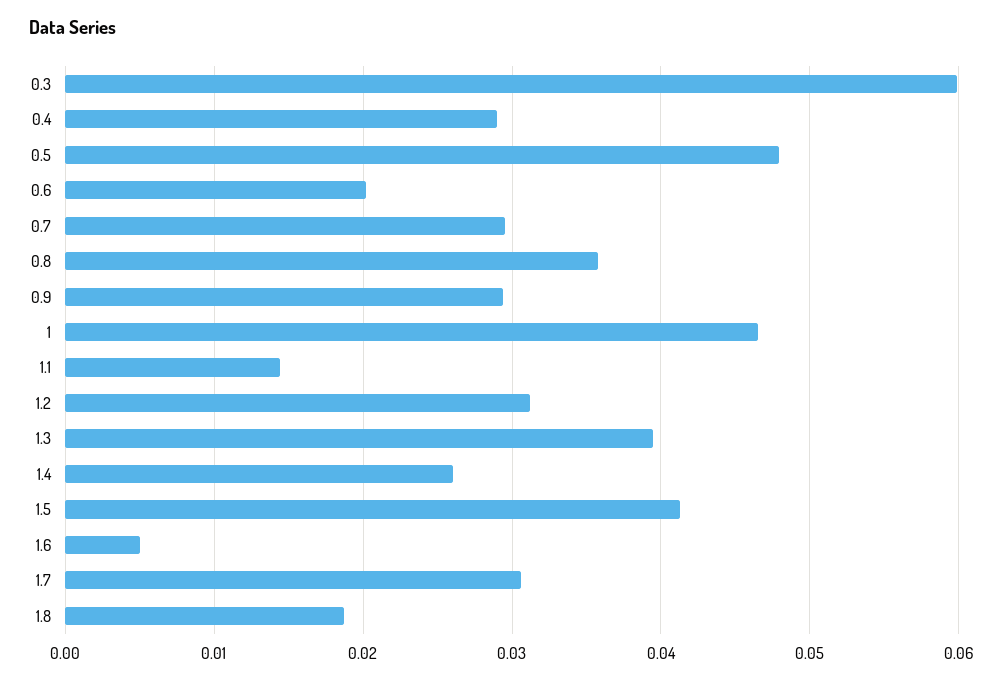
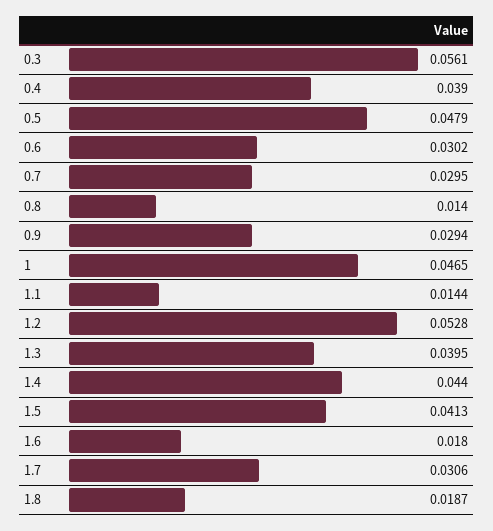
  {
-   "0.3": 0.06,
+   "0.3": 0.0561,
-   "0.4": 0.029,
+   "0.4": 0.039,
    "0.5": 0.0479,
-   "0.6": 0.02,
+   "0.6": 0.0302,
    "0.7": 0.0295,
-   "0.8": 0.036,
+   "0.8": 0.014,
    "0.9": 0.0294,
    "1": 0.0465,
    "1.1": 0.0144,
-   "1.2": 0.031,
+   "1.2": 0.0528,
    "1.3": 0.0395,
-   "1.4": 0.026,
+   "1.4": 0.044,
    "1.5": 0.0413,
-   "1.6": 0.005,
+   "1.6": 0.018,
    "1.7": 0.0306,
    "1.8": 0.0187
  }

